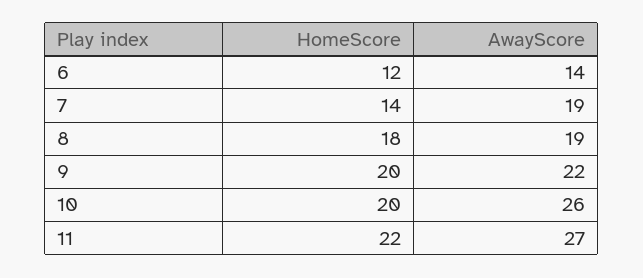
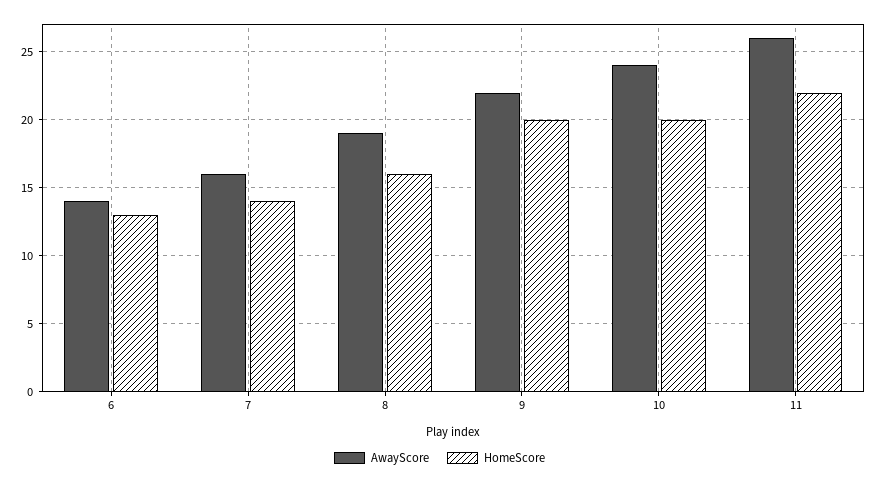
  {
    "HomeScore": {
-     "6": 12,
+     "6": 13,
      "7": 14,
-     "8": 18,
+     "8": 16,
      "9": 20,
      "10": 20,
      "11": 22
    },
    "AwayScore": {
      "6": 14,
-     "7": 19,
+     "7": 16,
      "8": 19,
      "9": 22,
-     "10": 26,
+     "10": 24,
-     "11": 27
+     "11": 26
    }
  }

